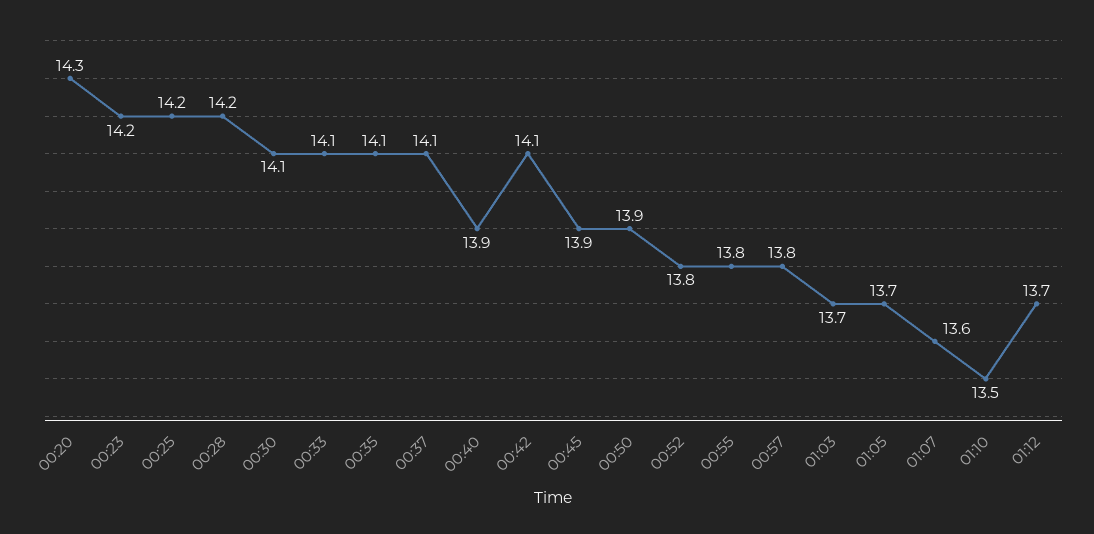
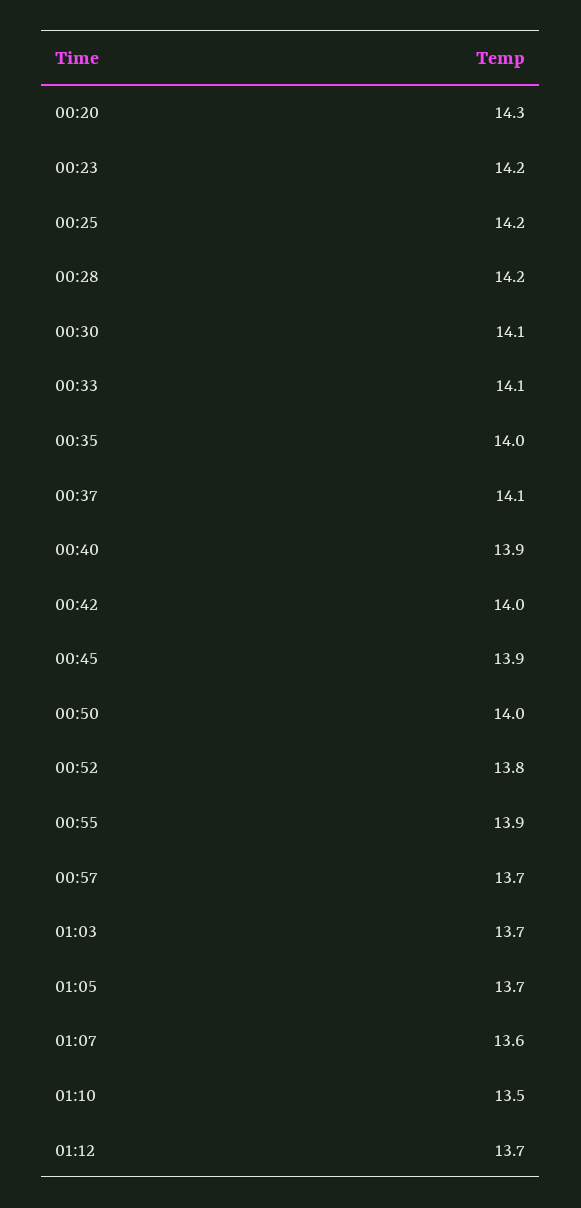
  {
    "00:20": 14.3,
    "00:23": 14.2,
    "00:25": 14.2,
    "00:28": 14.2,
    "00:30": 14.1,
    "00:33": 14.1,
-   "00:35": 14.1,
+   "00:35": 14,
    "00:37": 14.1,
    "00:40": 13.9,
-   "00:42": 14.1,
+   "00:42": 14,
    "00:45": 13.9,
-   "00:50": 13.9,
+   "00:50": 14,
    "00:52": 13.8,
-   "00:55": 13.8,
+   "00:55": 13.9,
-   "00:57": 13.8,
+   "00:57": 13.7,
    "01:03": 13.7,
    "01:05": 13.7,
    "01:07": 13.6,
    "01:10": 13.5,
    "01:12": 13.7
  }

